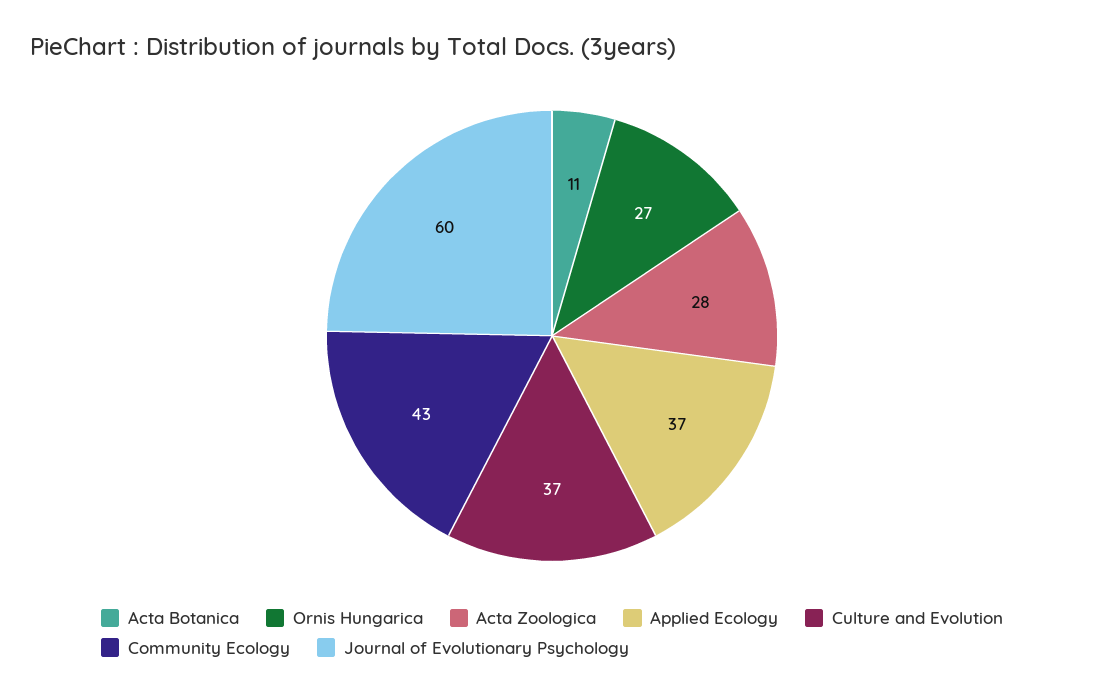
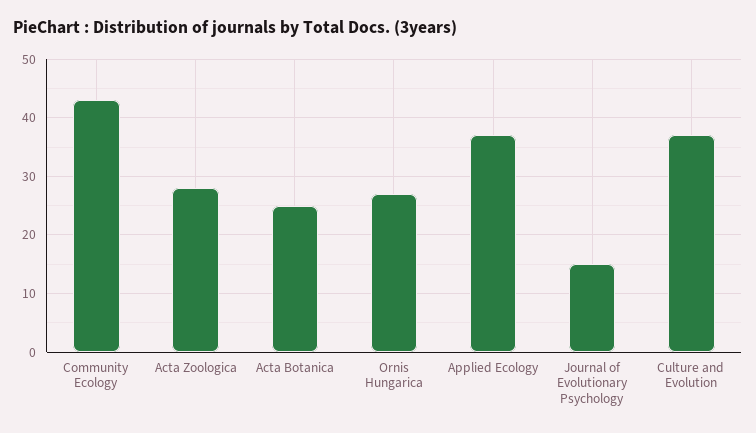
  {
-   "Acta Botanica": 11,
+   "Acta Botanica": 25,
    "Ornis Hungarica": 27,
    "Acta Zoologica": 28,
    "Applied Ecology": 37,
    "Culture and Evolution": 37,
    "Community Ecology": 43,
-   "Journal of Evolutionary Psychology": 60
+   "Journal of Evolutionary Psychology": 15
  }

